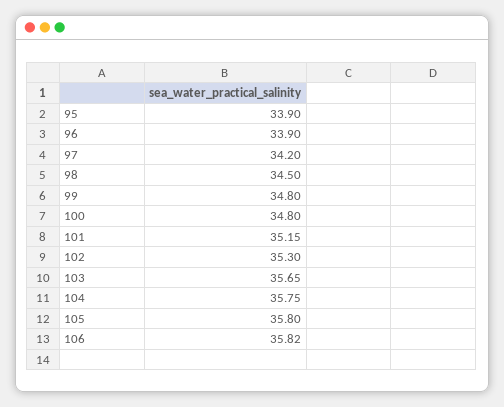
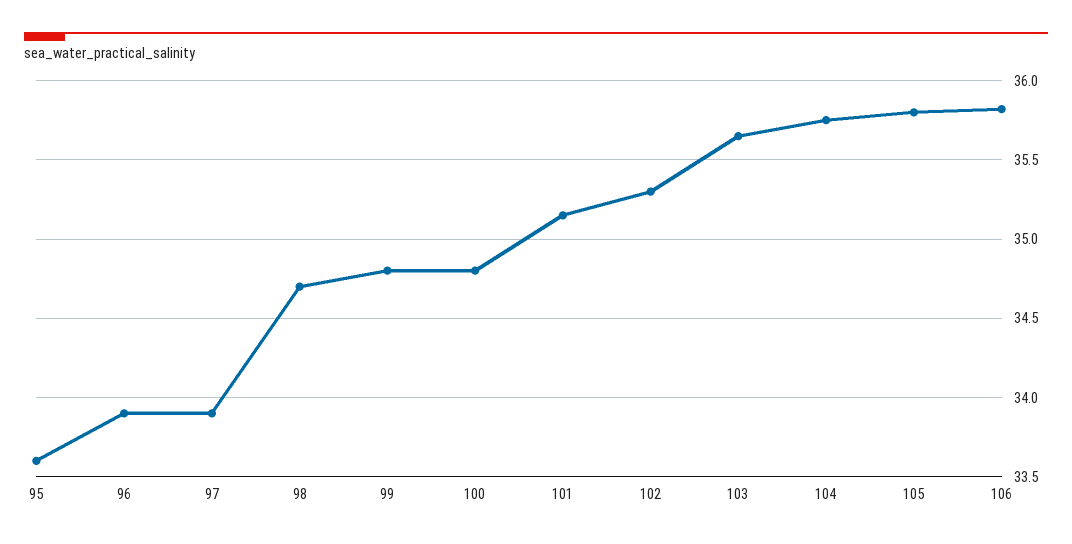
  {
-   "95": 33.9,
+   "95": 33.6,
    "96": 33.9,
-   "97": 34.2,
+   "97": 33.9,
-   "98": 34.5,
+   "98": 34.7,
    "99": 34.8,
    "100": 34.8,
    "101": 35.15,
    "102": 35.3,
    "103": 35.65,
    "104": 35.75,
    "105": 35.8,
    "106": 35.82
  }

